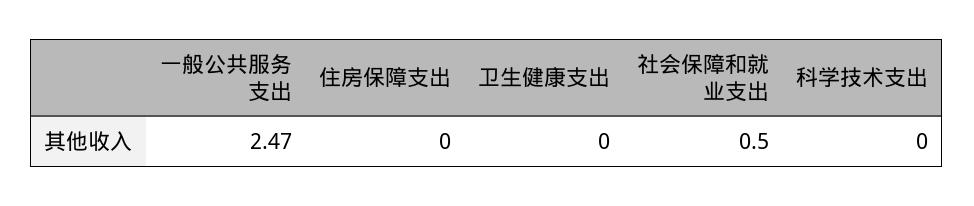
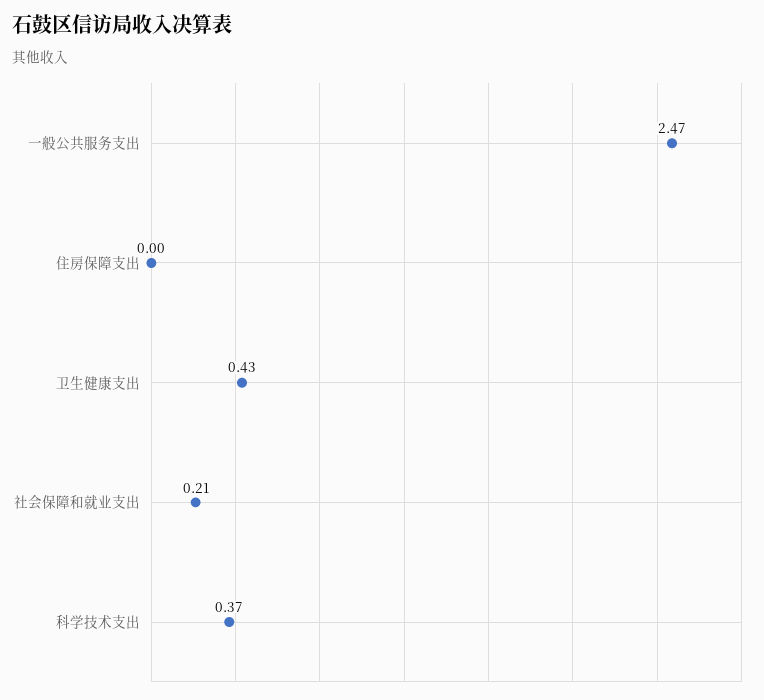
  {
    "一般公共服务支出": 2.47,
    "住房保障支出": 0,
-   "卫生健康支出": 0,
+   "卫生健康支出": 0.43,
-   "社会保障和就业支出": 0.5,
+   "社会保障和就业支出": 0.21,
-   "科学技术支出": 0
+   "科学技术支出": 0.37
  }

